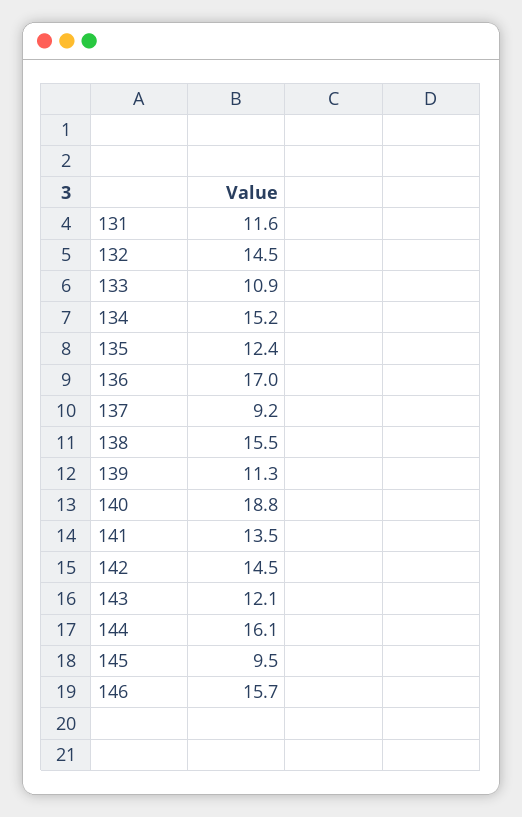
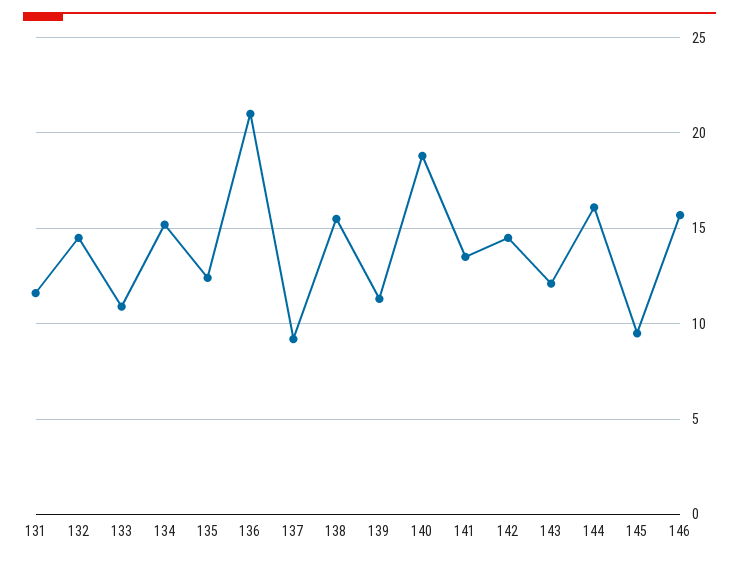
  {
    "131": 11.6,
    "132": 14.5,
    "133": 10.9,
    "134": 15.2,
    "135": 12.4,
-   "136": 17,
+   "136": 21,
    "137": 9.2,
    "138": 15.5,
    "139": 11.3,
    "140": 18.8,
    "141": 13.5,
    "142": 14.5,
    "143": 12.1,
    "144": 16.1,
    "145": 9.5,
    "146": 15.7
  }

